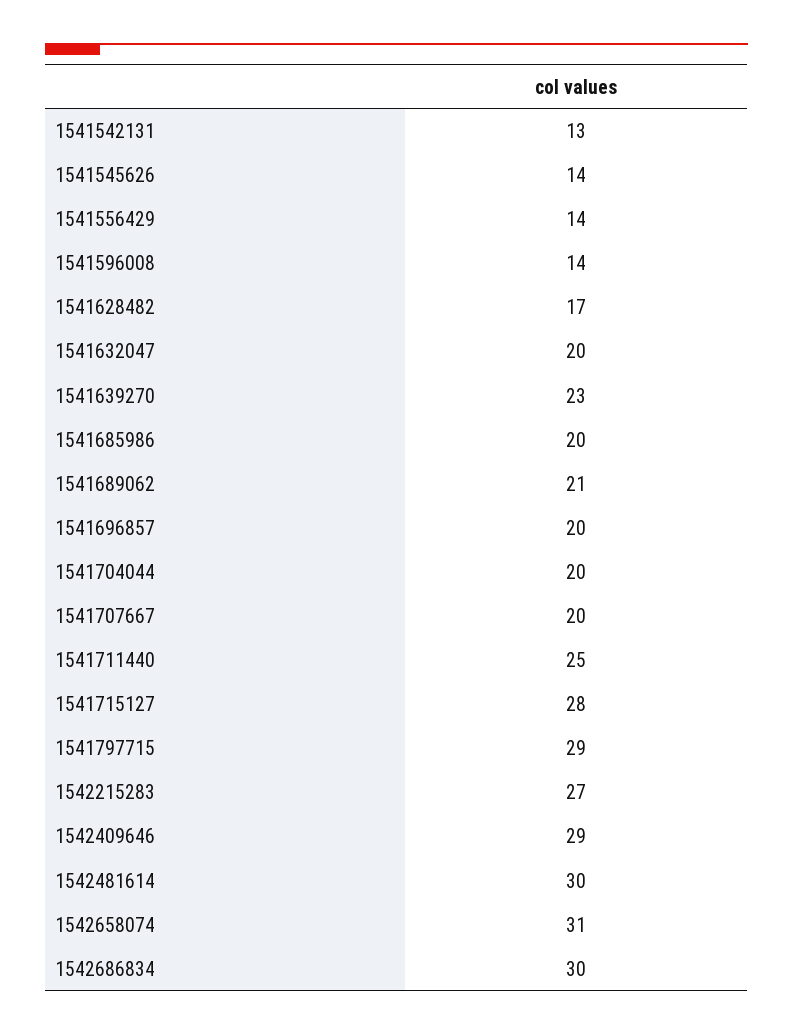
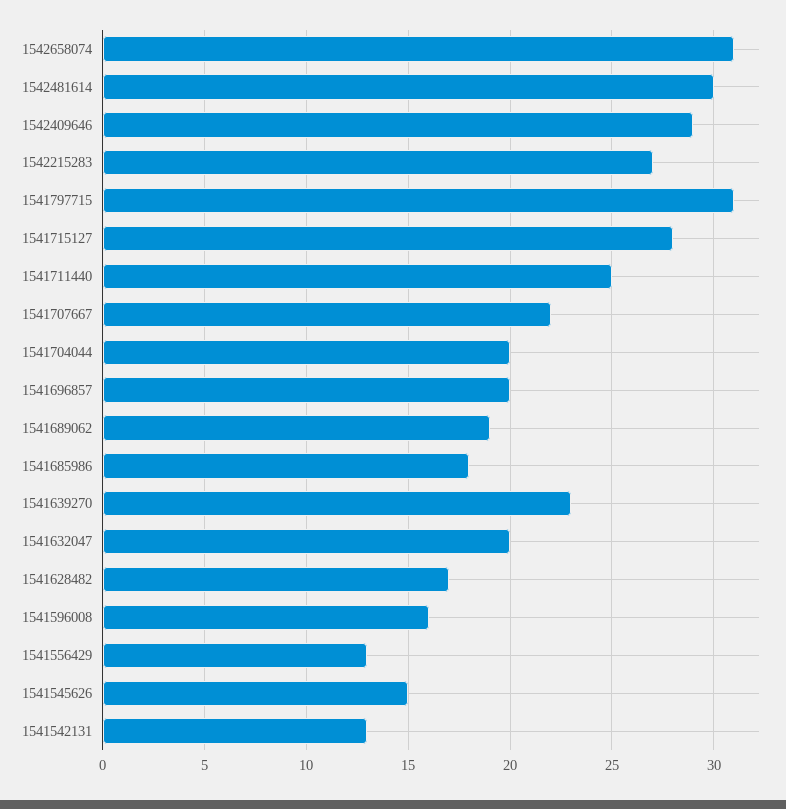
  {
    "1541542131": 13,
-   "1541545626": 14,
+   "1541545626": 15,
-   "1541556429": 14,
+   "1541556429": 13,
-   "1541596008": 14,
+   "1541596008": 16,
    "1541628482": 17,
    "1541632047": 20,
    "1541639270": 23,
-   "1541685986": 20,
+   "1541685986": 18,
-   "1541689062": 21,
+   "1541689062": 19,
    "1541696857": 20,
    "1541704044": 20,
-   "1541707667": 20,
+   "1541707667": 22,
    "1541711440": 25,
    "1541715127": 28,
-   "1541797715": 29,
+   "1541797715": 31,
    "1542215283": 27,
    "1542409646": 29,
    "1542481614": 30,
-   "1542658074": 31,
+   "1542658074": 31
-   "1542686834": 30
  }

